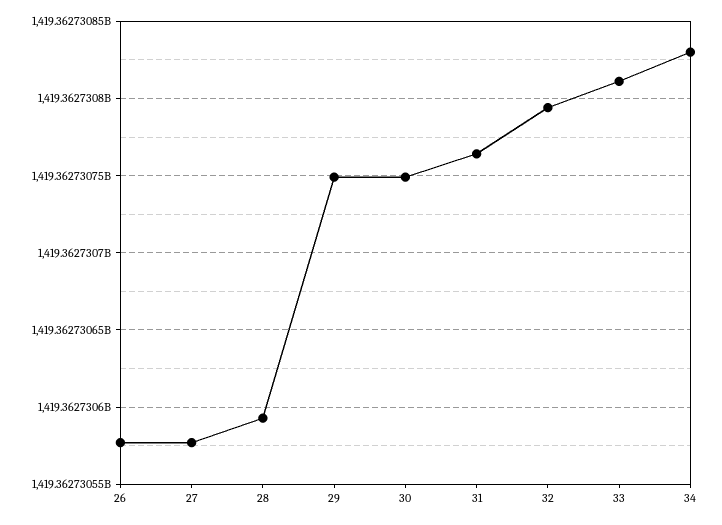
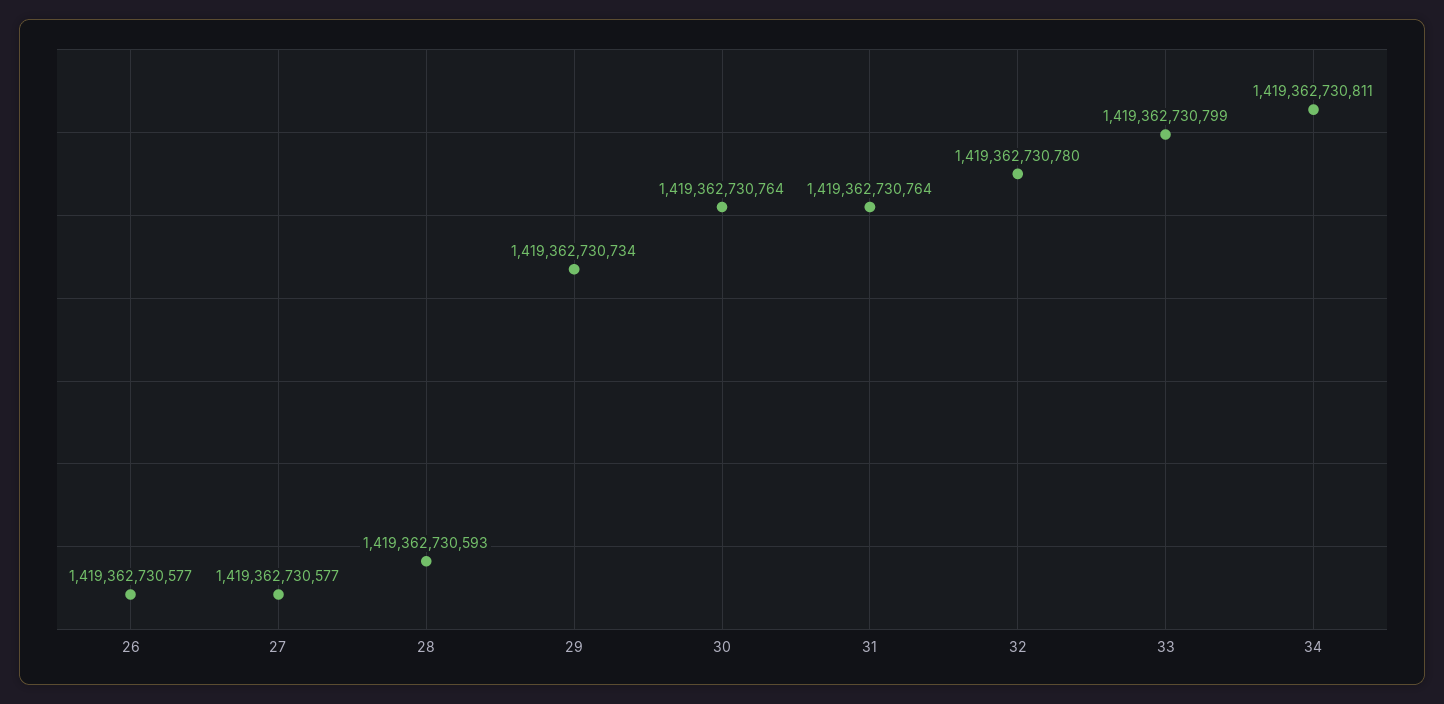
  {
    "26": 1419362730577,
    "27": 1419362730577,
    "28": 1419362730593,
-   "29": 1419362730750,
+   "29": 1419362730734,
-   "30": 1419362730750,
+   "30": 1419362730764,
    "31": 1419362730764,
-   "32": 1419362730795,
+   "32": 1419362730780,
-   "33": 1419362730810,
+   "33": 1419362730799,
-   "34": 1419362730830
+   "34": 1419362730811
  }

